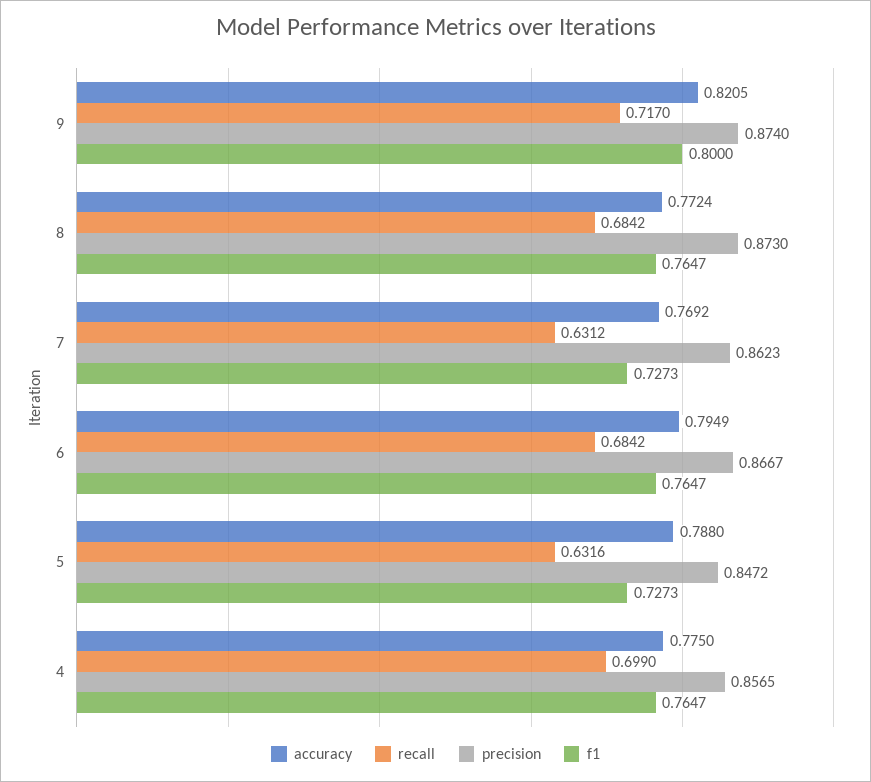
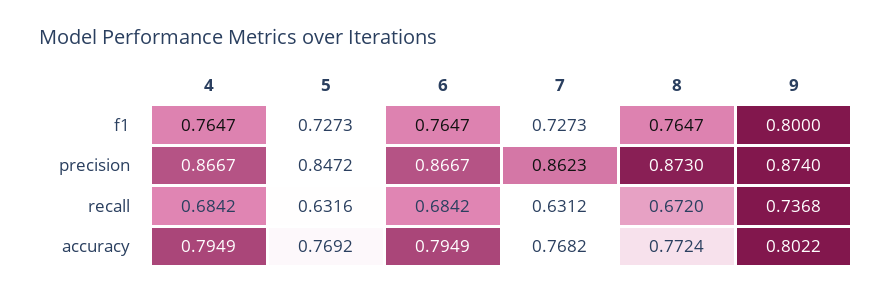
  {
    "accuracy": {
-     "9": 0.8205,
+     "9": 0.8022,
      "8": 0.7724,
-     "7": 0.7692,
+     "7": 0.7682,
      "6": 0.7949,
-     "5": 0.788,
+     "5": 0.7692,
-     "4": 0.775
+     "4": 0.7949
    },
    "recall": {
-     "9": 0.717,
+     "9": 0.7368,
-     "8": 0.6842,
+     "8": 0.672,
      "7": 0.6312,
      "6": 0.6842,
      "5": 0.6316,
-     "4": 0.699
+     "4": 0.6842
    },
    "precision": {
      "9": 0.874,
      "8": 0.873,
      "7": 0.8623,
      "6": 0.8667,
      "5": 0.8472,
-     "4": 0.8565
+     "4": 0.8667
    },
    "f1": {
      "9": 0.8,
      "8": 0.7647,
      "7": 0.7273,
      "6": 0.7647,
      "5": 0.7273,
      "4": 0.7647
    }
  }

